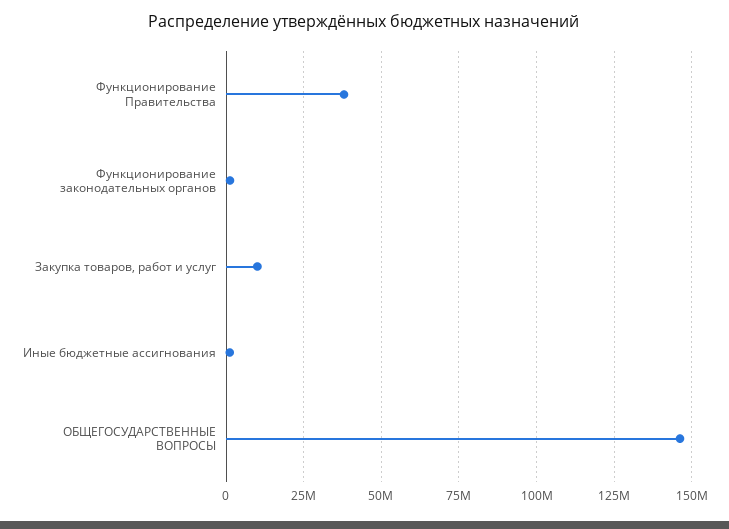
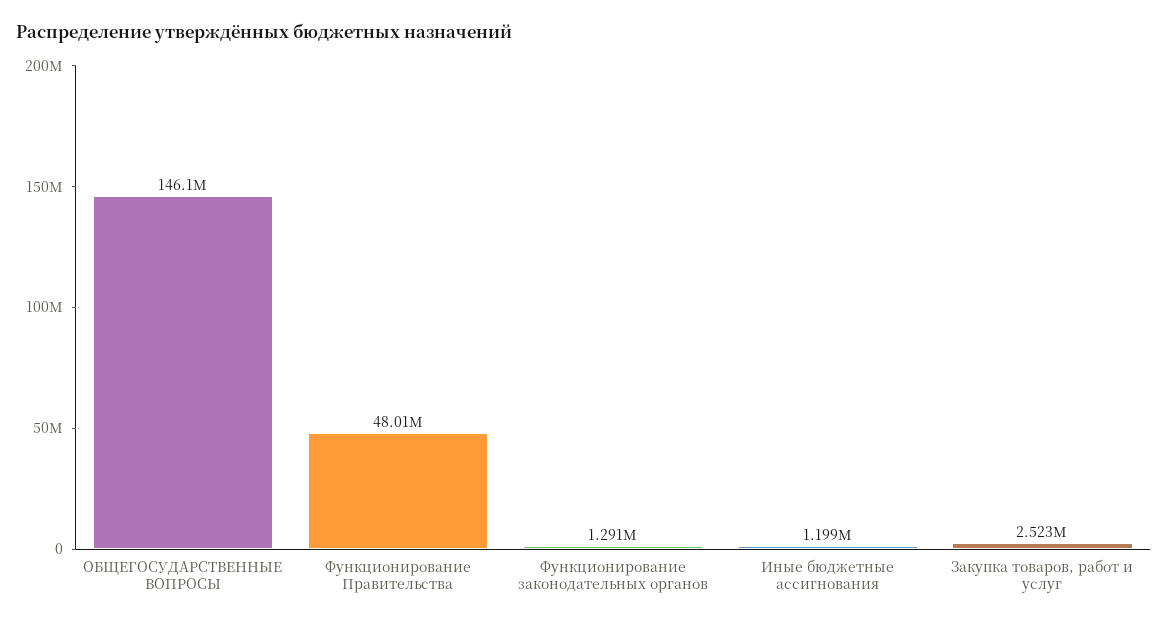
  {
-   "Функционирование Правительства": 37500000,
+   "Функционирование Правительства": 48010000,
    "Функционирование законодательных органов": 1291000,
-   "Закупка товаров, работ и услуг": 10000000,
+   "Закупка товаров, работ и услуг": 2523000,
    "Иные бюджетные ассигнования": 1199000,
    "ОБЩЕГОСУДАРСТВЕННЫЕ ВОПРОСЫ": 146100000
  }

